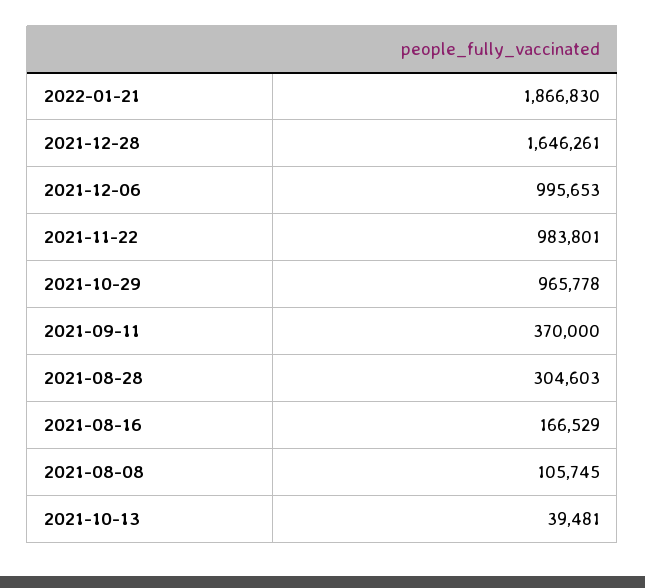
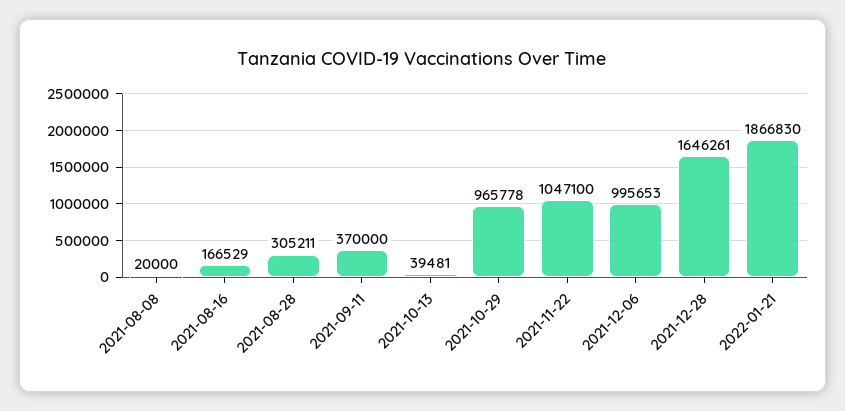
  {
    "2022-01-21": 1866830,
    "2021-12-28": 1646261,
    "2021-12-06": 995653,
-   "2021-11-22": 983801,
+   "2021-11-22": 1047100,
    "2021-10-29": 965778,
    "2021-09-11": 370000,
-   "2021-08-28": 304603,
+   "2021-08-28": 305211,
    "2021-08-16": 166529,
-   "2021-08-08": 105745,
+   "2021-08-08": 20000,
    "2021-10-13": 39481
  }

